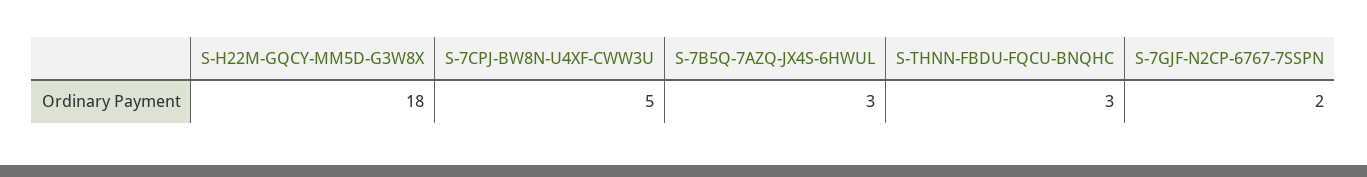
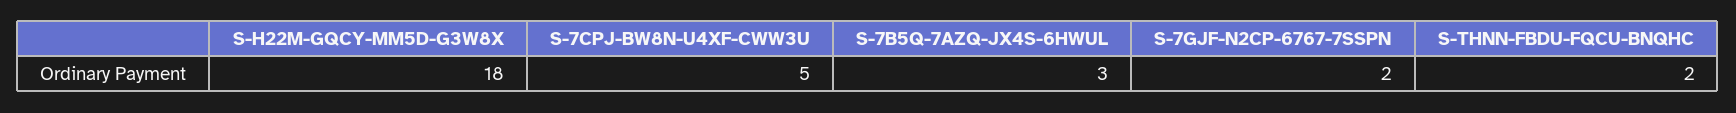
  {
    "S-H22M-GQCY-MM5D-G3W8X": 18,
    "S-7CPJ-BW8N-U4XF-CWW3U": 5,
    "S-7B5Q-7AZQ-JX4S-6HWUL": 3,
-   "S-THNN-FBDU-FQCU-BNQHC": 3,
+   "S-THNN-FBDU-FQCU-BNQHC": 2,
    "S-7GJF-N2CP-6767-7SSPN": 2
  }

